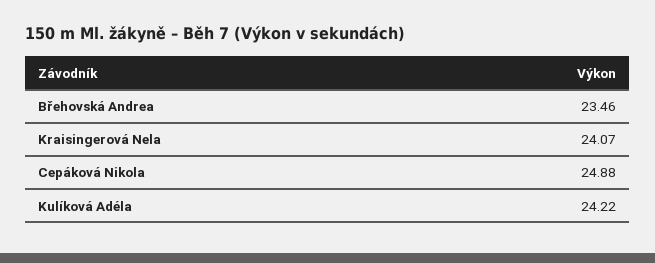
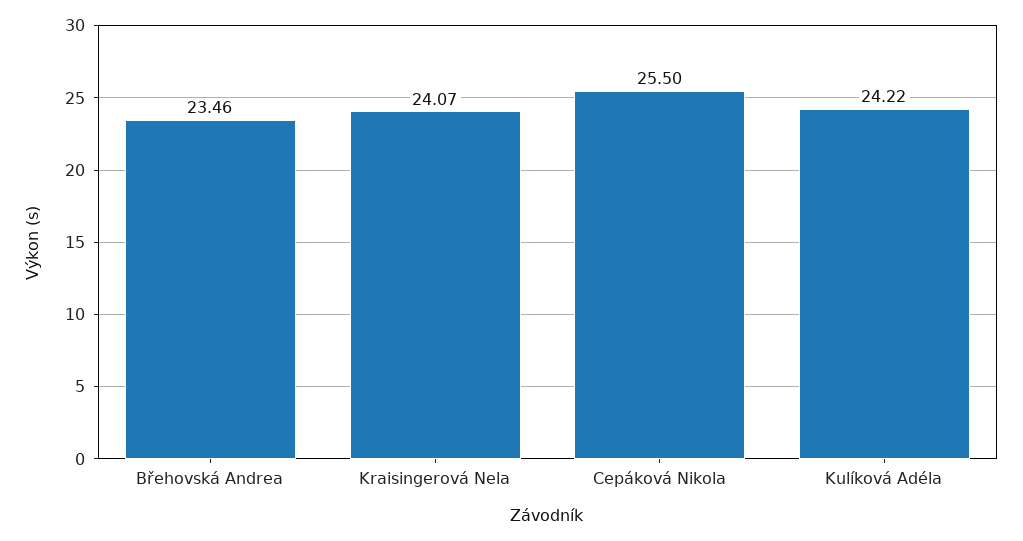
  {
    "Břehovská Andrea": 23.46,
    "Kraisingerová Nela": 24.07,
-   "Cepáková Nikola": 24.88,
+   "Cepáková Nikola": 25.5,
    "Kulíková Adéla": 24.22
  }

